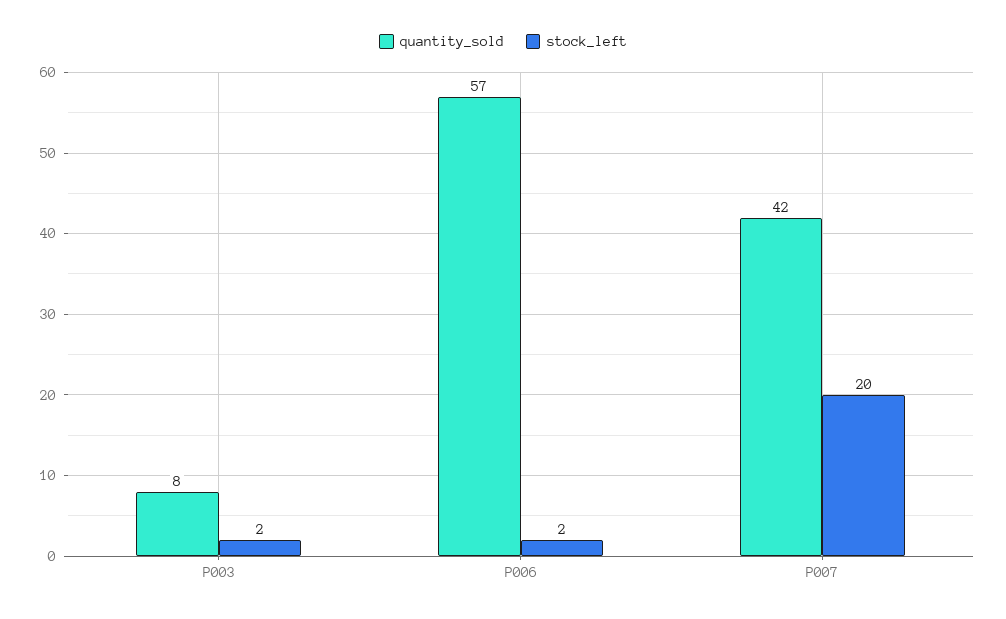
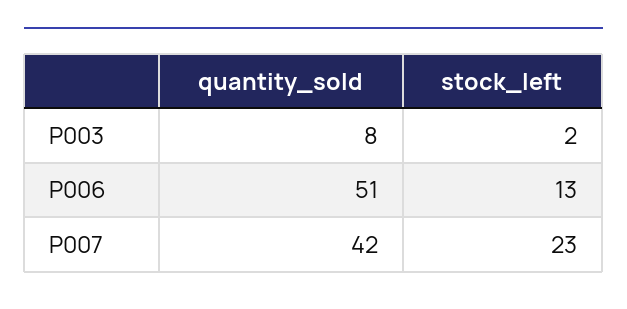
  {
    "quantity_sold": {
      "P003": 8,
-     "P006": 57,
+     "P006": 51,
      "P007": 42
    },
    "stock_left": {
      "P003": 2,
-     "P006": 2,
+     "P006": 13,
-     "P007": 20
+     "P007": 23
    }
  }

